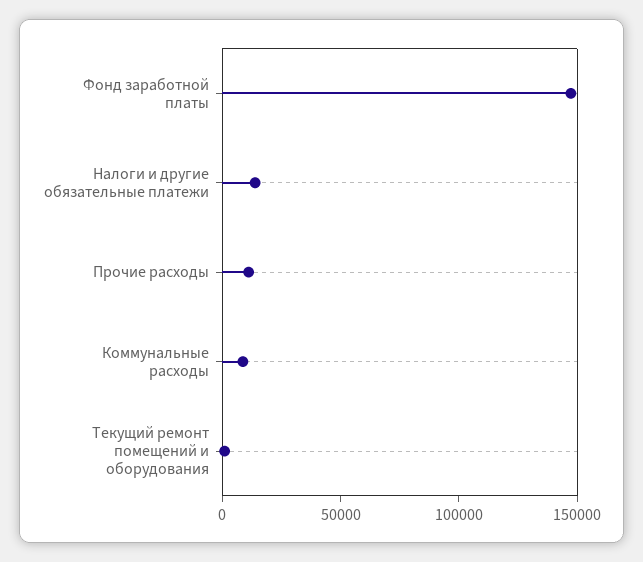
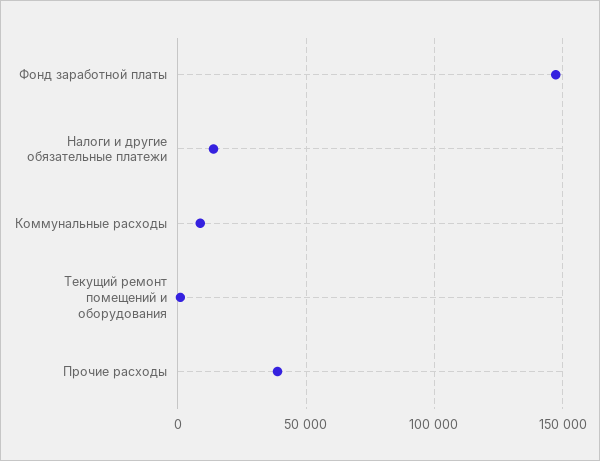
  {
    "Фонд заработной платы": 145000,
    "Налоги и другие обязательные платежи": 15000,
-   "Прочие расходы": 10000,
+   "Прочие расходы": 40000,
    "Коммунальные расходы": 10000,
    "Текущий ремонт помещений и оборудования": 0
  }

